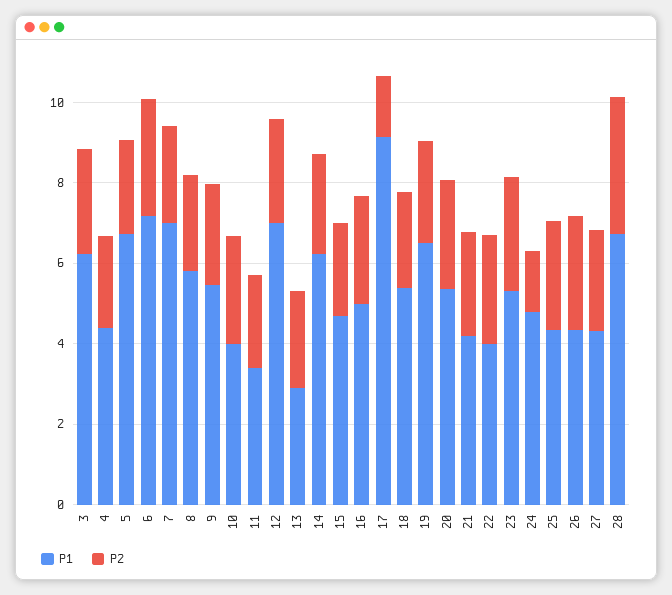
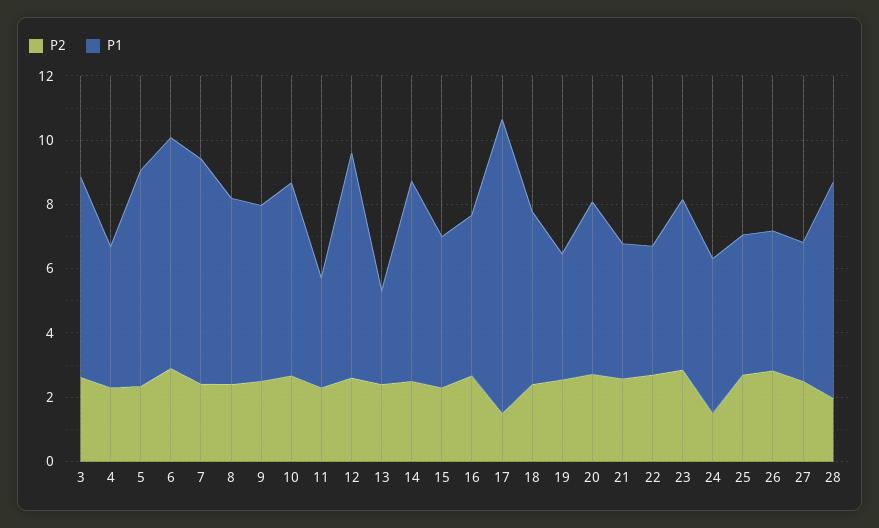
  {
    "P1": {
      "3": 6,
      "4": 4.5,
      "5": 6.5,
      "6": 7,
      "7": 7,
      "8": 6,
      "9": 5.5,
-     "10": 4,
+     "10": 6,
      "11": 3.5,
      "12": 7,
      "13": 3,
      "14": 6,
      "15": 4.5,
      "16": 5,
      "17": 9,
      "18": 5.5,
-     "19": 6.5,
+     "19": 4,
      "20": 5.5,
      "21": 4,
      "22": 4,
      "23": 5.5,
      "24": 5,
      "25": 4.5,
      "26": 4.5,
      "27": 4.5,
      "28": 6.5
    },
    "P2": {
      "3": 2.5,
      "4": 2.5,
      "5": 2.5,
      "6": 3,
      "7": 2.5,
      "8": 2.5,
      "9": 2.5,
      "10": 2.5,
      "11": 2.5,
      "12": 2.5,
      "13": 2.5,
      "14": 2.5,
      "15": 2.5,
      "16": 2.5,
      "17": 1.5,
      "18": 2.5,
      "19": 2.5,
      "20": 2.5,
      "21": 2.5,
      "22": 2.5,
      "23": 3,
      "24": 1.5,
      "25": 2.5,
      "26": 3,
      "27": 2.5,
-     "28": 3.5
+     "28": 2
    }
  }

